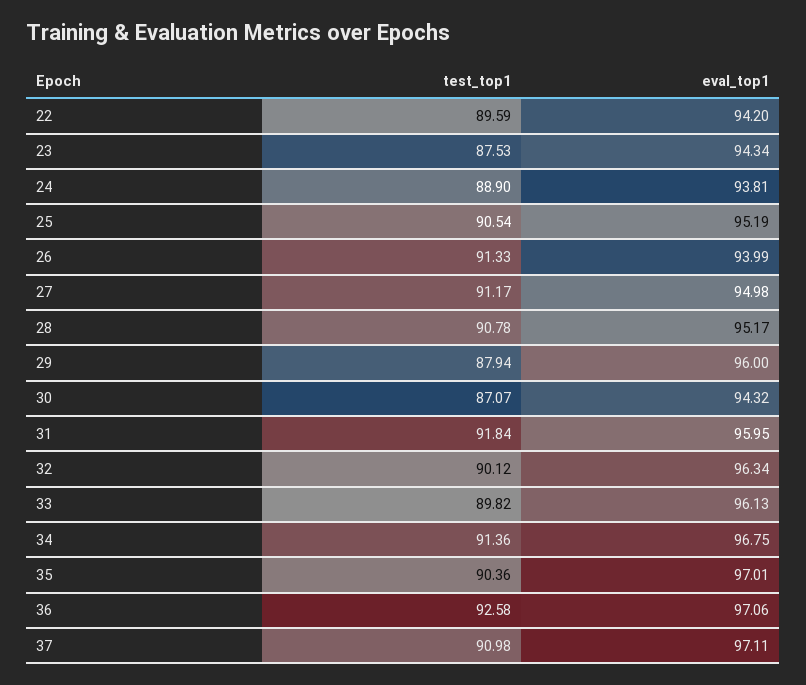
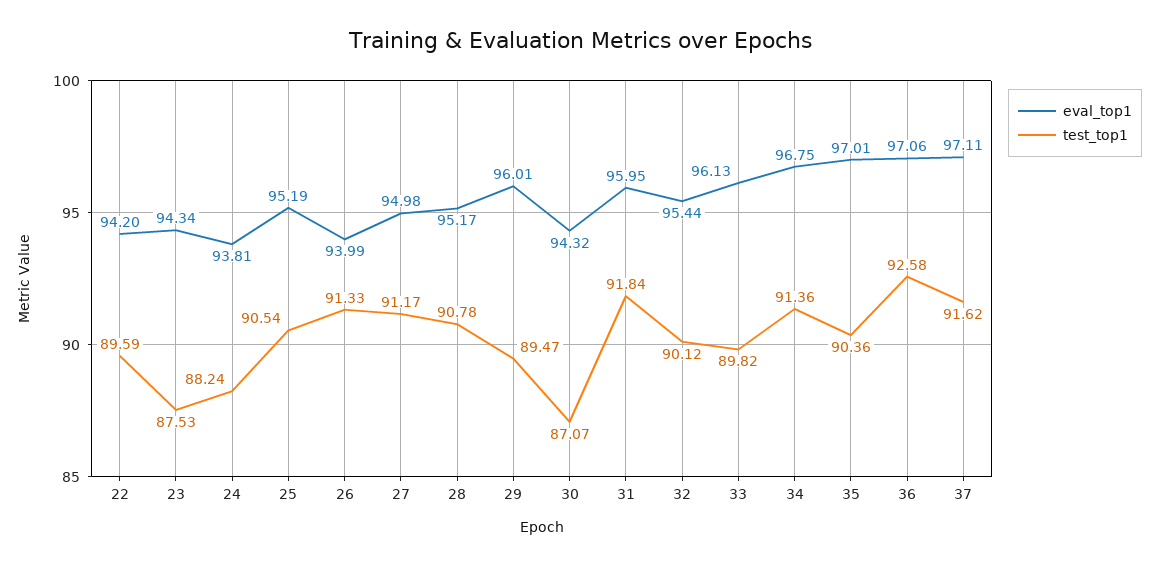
  {
    "test_top1": {
      "22": 89.59,
      "23": 87.53,
-     "24": 88.9,
+     "24": 88.24,
      "25": 90.54,
      "26": 91.33,
      "27": 91.17,
      "28": 90.78,
-     "29": 87.94,
+     "29": 89.47,
      "30": 87.07,
      "31": 91.84,
      "32": 90.12,
      "33": 89.82,
      "34": 91.36,
      "35": 90.36,
      "36": 92.58,
-     "37": 90.98
+     "37": 91.62
    },
    "eval_top1": {
      "22": 94.2,
      "23": 94.34,
      "24": 93.81,
      "25": 95.19,
      "26": 93.99,
      "27": 94.98,
      "28": 95.17,
-     "29": 96,
+     "29": 96.01,
      "30": 94.32,
      "31": 95.95,
-     "32": 96.34,
+     "32": 95.44,
      "33": 96.13,
      "34": 96.75,
      "35": 97.01,
      "36": 97.06,
      "37": 97.11
    }
  }

